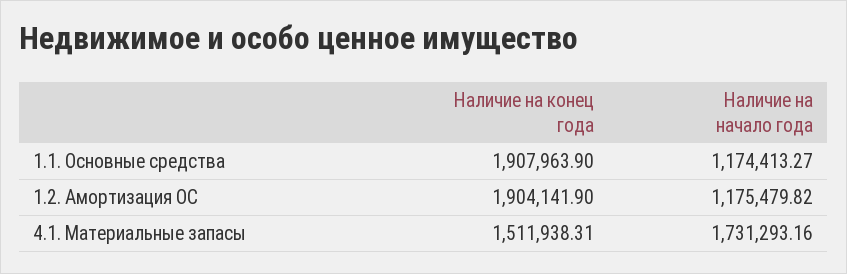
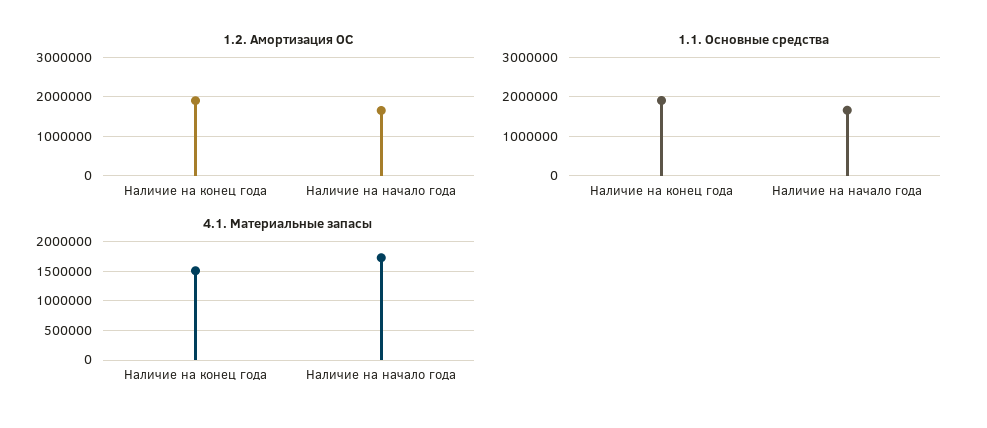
  {
    "1.1. Основные средства": {
      "Наличие на конец года": 1907963.9,
-     "Наличие на начало года": 1174413.27
+     "Наличие на начало года": 1600000
    },
    "1.2. Амортизация ОС": {
      "Наличие на конец года": 1904141.9,
-     "Наличие на начало года": 1175479.82
+     "Наличие на начало года": 1600000
    },
    "4.1. Материальные запасы": {
      "Наличие на конец года": 1511938.31,
      "Наличие на начало года": 1731293.16
    }
  }

